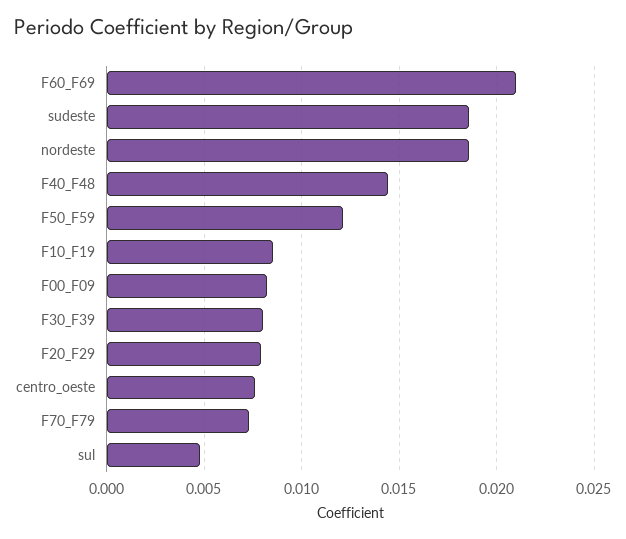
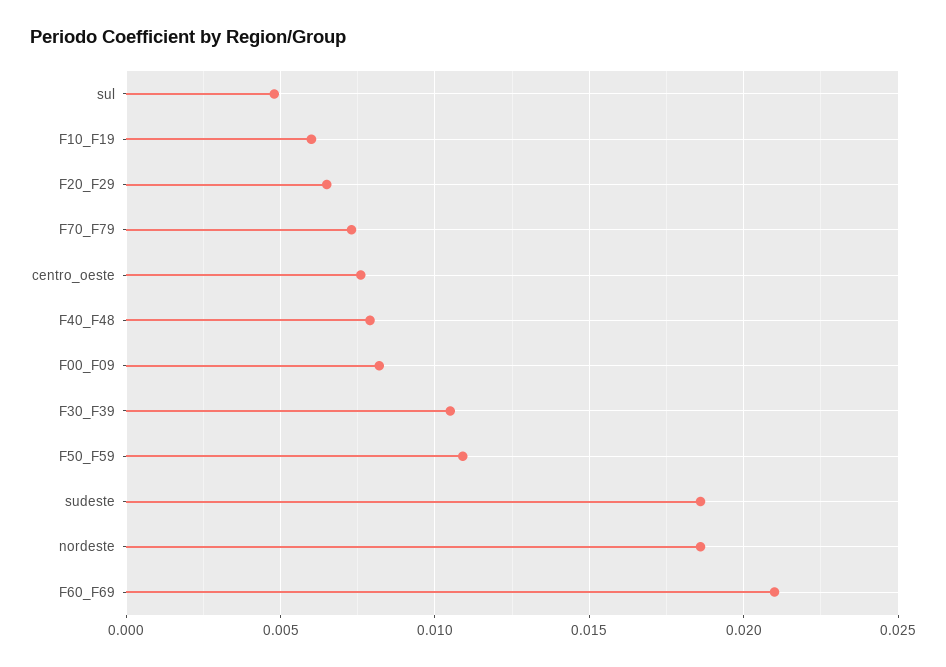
  {
    "F60_F69": 0.021,
    "sudeste": 0.0185,
    "nordeste": 0.0185,
-   "F40_F48": 0.0145,
+   "F40_F48": 0.008,
-   "F50_F59": 0.012,
+   "F50_F59": 0.011,
-   "F10_F19": 0.0085,
+   "F10_F19": 0.006,
    "F00_F09": 0.008,
-   "F30_F39": 0.008,
+   "F30_F39": 0.0105,
-   "F20_F29": 0.008,
+   "F20_F29": 0.0065,
    "centro_oeste": 0.0075,
    "F70_F79": 0.0075,
    "sul": 0.005
  }

